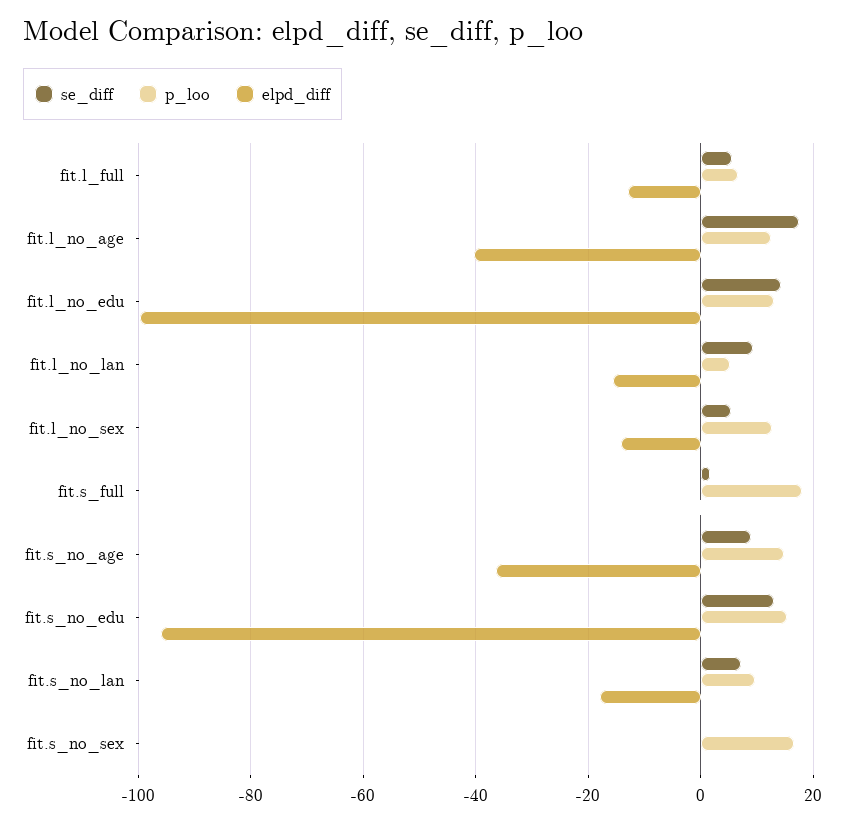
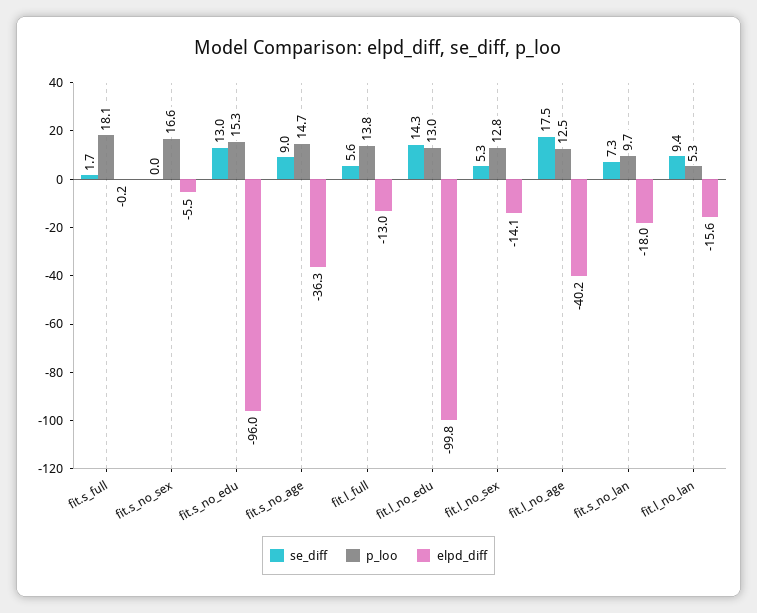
  {
    "se_diff": {
      "fit.l_full": 5.6,
      "fit.l_no_age": 17.5,
      "fit.l_no_edu": 14.3,
      "fit.l_no_lan": 9.4,
      "fit.l_no_sex": 5.3,
      "fit.s_full": 1.7,
      "fit.s_no_age": 9,
      "fit.s_no_edu": 13,
      "fit.s_no_lan": 7.3,
      "fit.s_no_sex": 0
    },
    "p_loo": {
-     "fit.l_full": 6,
+     "fit.l_full": 13.8,
      "fit.l_no_age": 12.5,
      "fit.l_no_edu": 13,
      "fit.l_no_lan": 5.3,
      "fit.l_no_sex": 12.8,
      "fit.s_full": 18.1,
      "fit.s_no_age": 14.7,
      "fit.s_no_edu": 15.3,
      "fit.s_no_lan": 9.7,
      "fit.s_no_sex": 16.6
    },
    "elpd_diff": {
      "fit.l_full": -13,
      "fit.l_no_age": -40.2,
      "fit.l_no_edu": -99.8,
      "fit.l_no_lan": -15.6,
      "fit.l_no_sex": -14.1,
      "fit.s_full": -0.2,
      "fit.s_no_age": -36.3,
      "fit.s_no_edu": -96,
      "fit.s_no_lan": -18,
-     "fit.s_no_sex": 0
+     "fit.s_no_sex": -5.5
    }
  }

